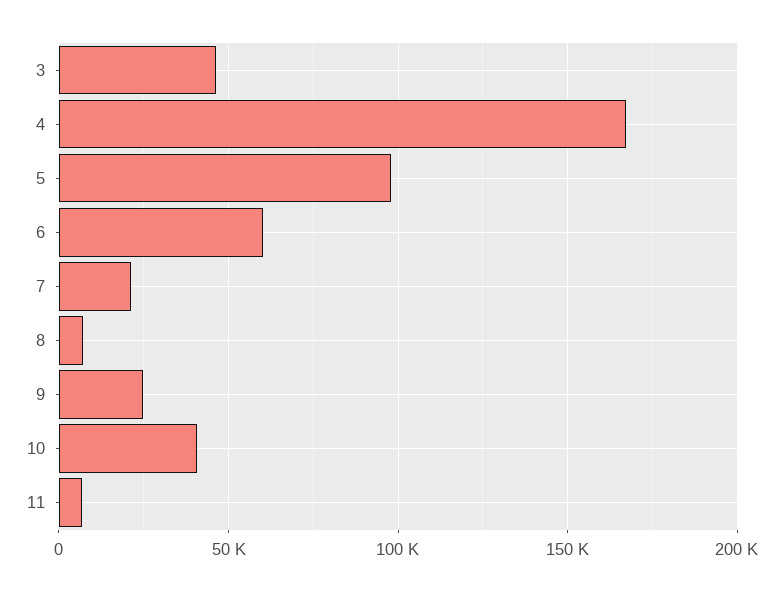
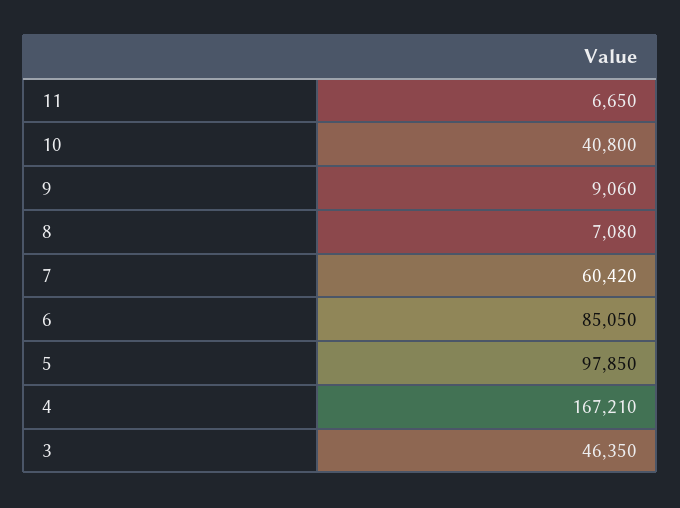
  {
    "3": 46350,
    "4": 167210,
    "5": 97850,
-   "6": 60000,
+   "6": 85050,
-   "7": 20000,
+   "7": 60420,
    "8": 7080,
-   "9": 25000,
+   "9": 9060,
    "10": 40800,
    "11": 6650
  }

